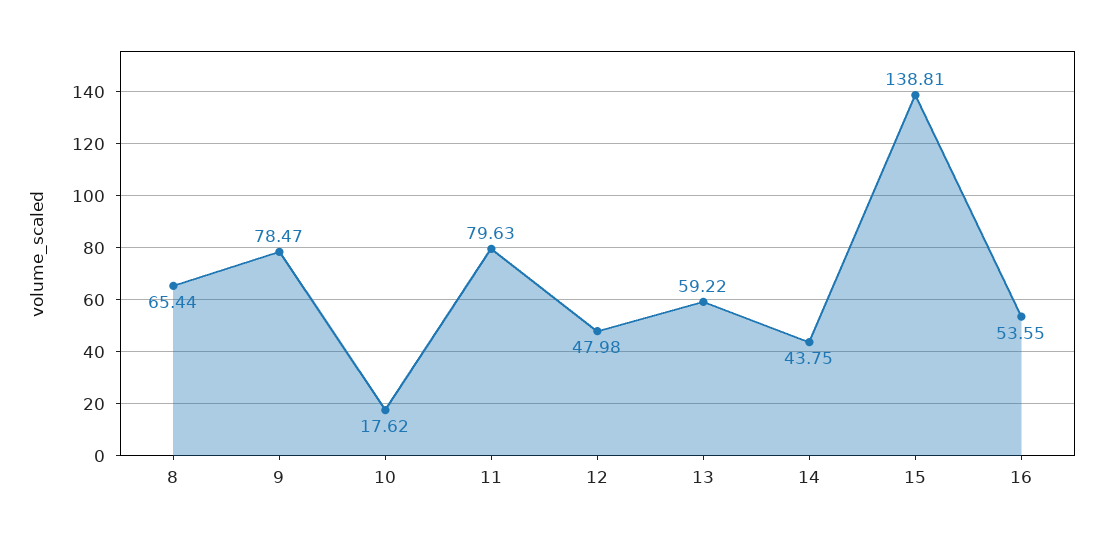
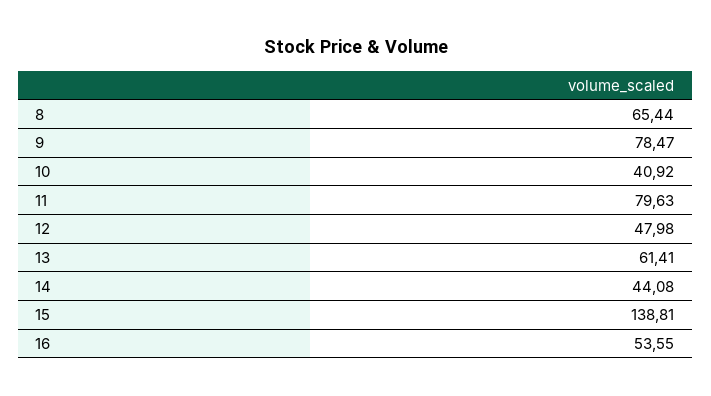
  {
    "8": 65.44,
    "9": 78.47,
-   "10": 17.62,
+   "10": 40.92,
    "11": 79.63,
    "12": 47.98,
-   "13": 59.22,
+   "13": 61.41,
-   "14": 43.75,
+   "14": 44.08,
    "15": 138.81,
    "16": 53.55
  }

